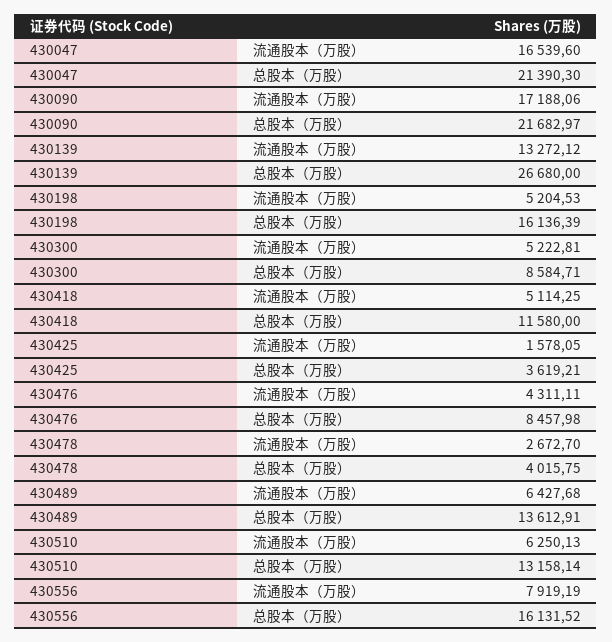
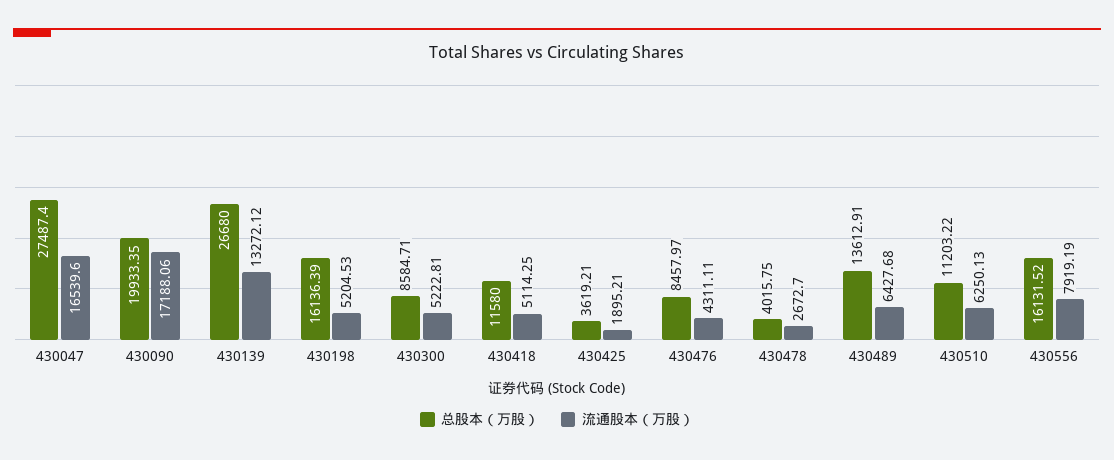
  {
    "流通股本（万股）": {
      "430047": 16539.6,
      "430090": 17188.06,
      "430139": 13272.12,
      "430198": 5204.53,
      "430300": 5222.81,
      "430418": 5114.25,
-     "430425": 1578.05,
+     "430425": 1895.21,
      "430476": 4311.11,
      "430478": 2672.7,
      "430489": 6427.68,
      "430510": 6250.13,
      "430556": 7919.19
    },
    "总股本（万股）": {
-     "430047": 21390.3,
+     "430047": 27487.4,
-     "430090": 21682.97,
+     "430090": 19933.35,
      "430139": 26680,
      "430198": 16136.39,
      "430300": 8584.71,
      "430418": 11580,
      "430425": 3619.21,
-     "430476": 8457.98,
+     "430476": 8457.97,
      "430478": 4015.75,
      "430489": 13612.91,
-     "430510": 13158.14,
+     "430510": 11203.22,
      "430556": 16131.52
    }
  }

